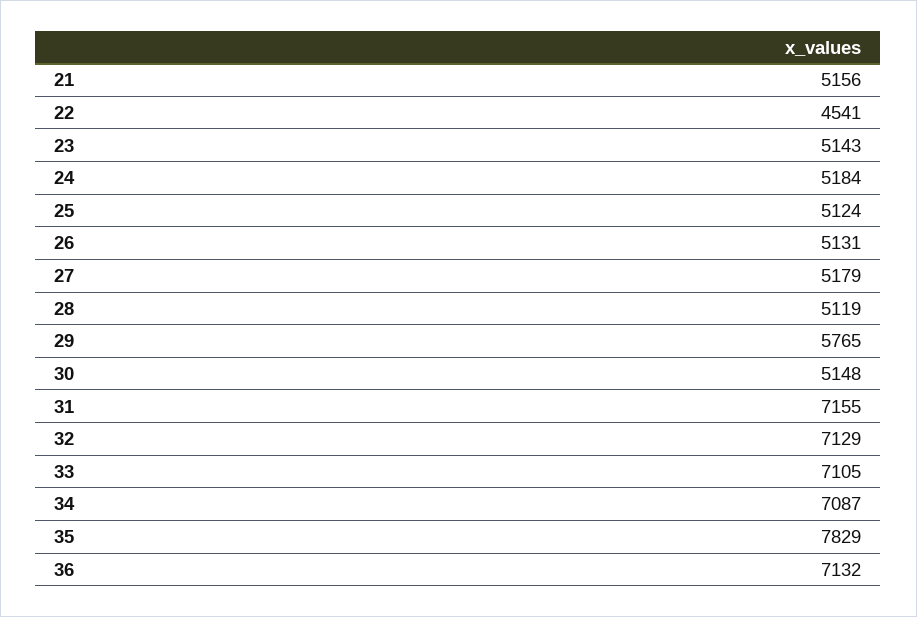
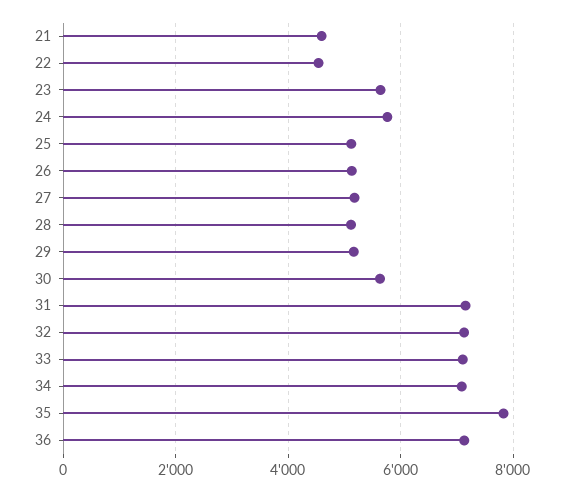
  {
-   "21": 5156,
+   "21": 4600,
    "22": 4541,
-   "23": 5143,
+   "23": 5600,
-   "24": 5184,
+   "24": 5800,
    "25": 5124,
    "26": 5131,
    "27": 5179,
    "28": 5119,
-   "29": 5765,
+   "29": 5200,
-   "30": 5148,
+   "30": 5600,
    "31": 7155,
    "32": 7129,
    "33": 7105,
    "34": 7087,
    "35": 7829,
    "36": 7132
  }

